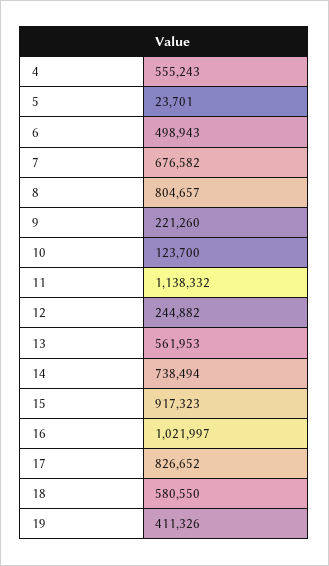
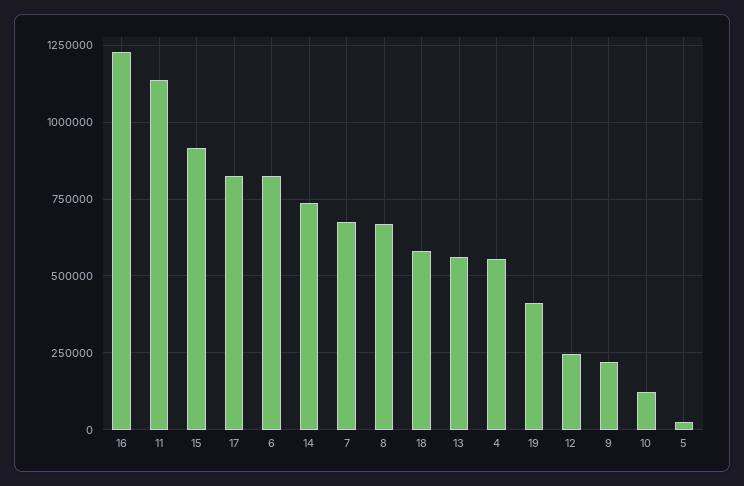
  {
    "4": 555243,
    "5": 23701,
-   "6": 498943,
+   "6": 825000,
    "7": 676582,
-   "8": 804657,
+   "8": 675000,
    "9": 221260,
    "10": 123700,
    "11": 1138332,
    "12": 244882,
    "13": 561953,
    "14": 738494,
    "15": 917323,
-   "16": 1021997,
+   "16": 1225000,
    "17": 826652,
    "18": 580550,
    "19": 411326
  }

